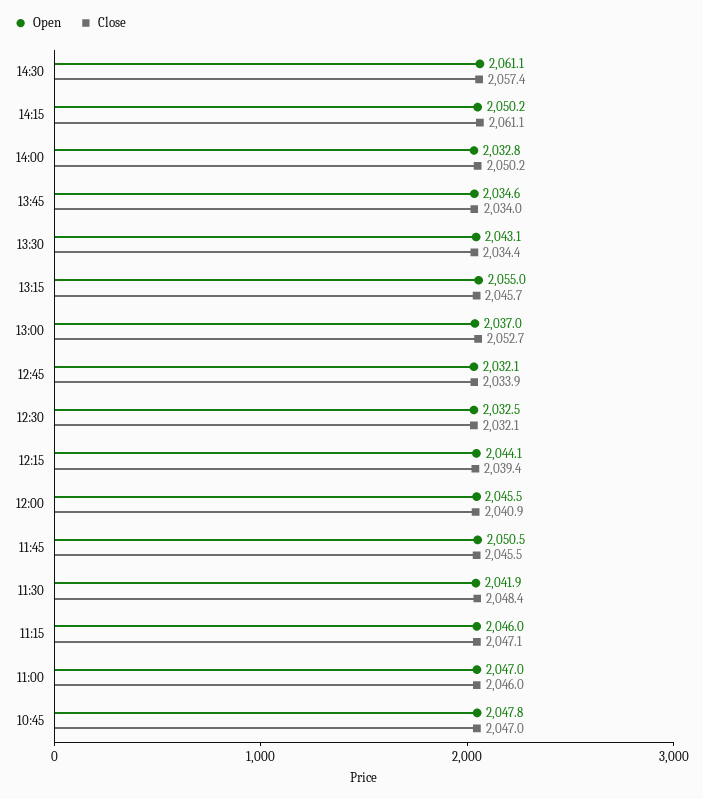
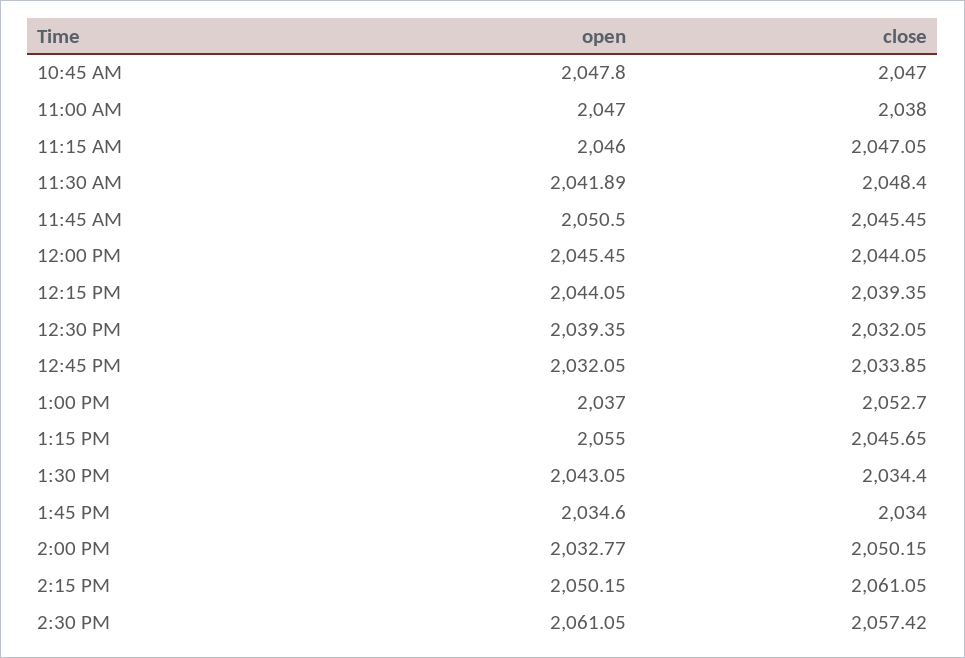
  {
    "Open": {
      "14:30": 2061.05,
      "14:15": 2050.15,
      "14:00": 2032.77,
      "13:45": 2034.6,
      "13:30": 2043.05,
      "13:15": 2055,
      "13:00": 2037,
      "12:45": 2032.05,
-     "12:30": 2032.5,
+     "12:30": 2039.35,
      "12:15": 2044.05,
      "12:00": 2045.45,
      "11:45": 2050.5,
      "11:30": 2041.89,
      "11:15": 2046,
      "11:00": 2047,
      "10:45": 2047.8
    },
    "Close": {
      "14:30": 2057.42,
      "14:15": 2061.05,
      "14:00": 2050.15,
      "13:45": 2034,
      "13:30": 2034.4,
      "13:15": 2045.65,
      "13:00": 2052.7,
      "12:45": 2033.85,
      "12:30": 2032.05,
      "12:15": 2039.35,
-     "12:00": 2040.9,
+     "12:00": 2044.05,
      "11:45": 2045.45,
      "11:30": 2048.4,
      "11:15": 2047.05,
-     "11:00": 2046,
+     "11:00": 2038,
      "10:45": 2047
    }
  }

